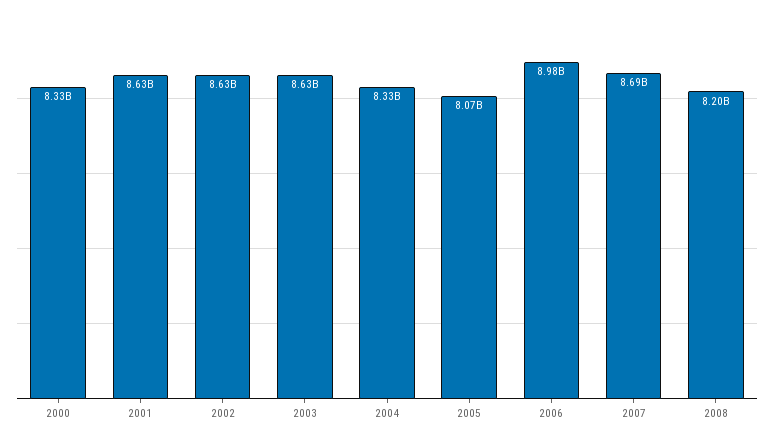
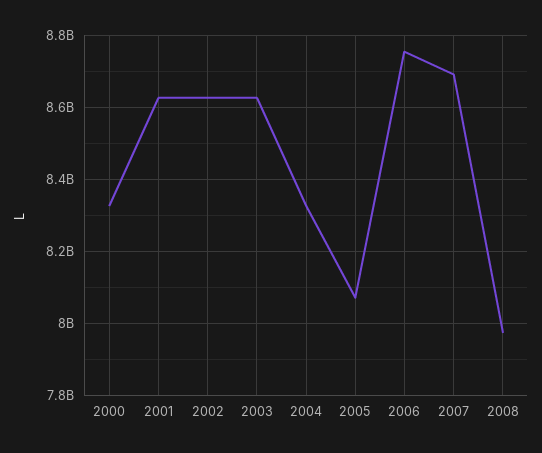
  {
    "2000": 8330000000,
    "2001": 8630000000,
    "2002": 8630000000,
    "2003": 8630000000,
    "2004": 8330000000,
    "2005": 8070000000,
-   "2006": 8980000000,
+   "2006": 8760000000,
    "2007": 8690000000,
-   "2008": 8200000000
+   "2008": 7980000000
  }

